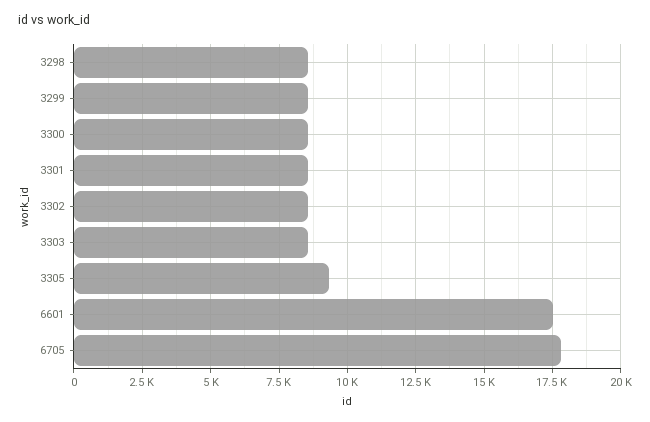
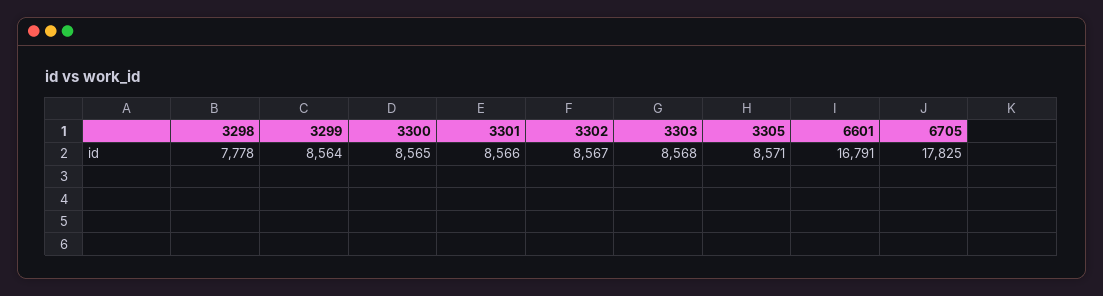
  {
-   "3298": 8500,
+   "3298": 7778,
    "3299": 8564,
    "3300": 8565,
    "3301": 8566,
    "3302": 8567,
    "3303": 8568,
-   "3305": 9250,
+   "3305": 8571,
-   "6601": 17500,
+   "6601": 16791,
    "6705": 17825
  }

